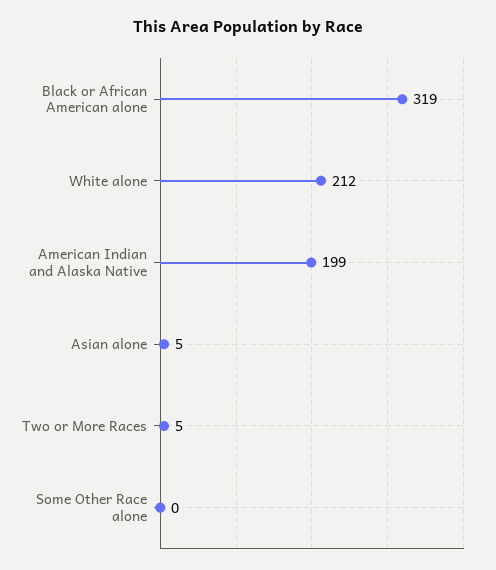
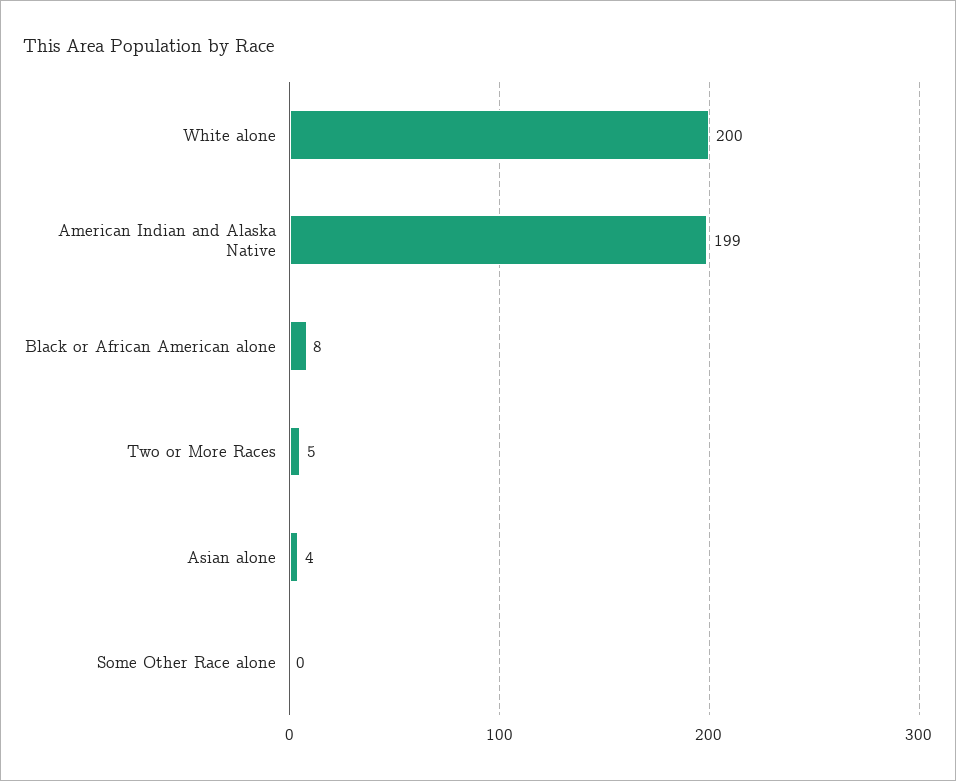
  {
-   "Black or African American alone": 319,
+   "Black or African American alone": 8,
-   "White alone": 212,
+   "White alone": 200,
    "American Indian and Alaska Native": 199,
-   "Asian alone": 5,
+   "Asian alone": 4,
    "Two or More Races": 5,
    "Some Other Race alone": 0
  }

